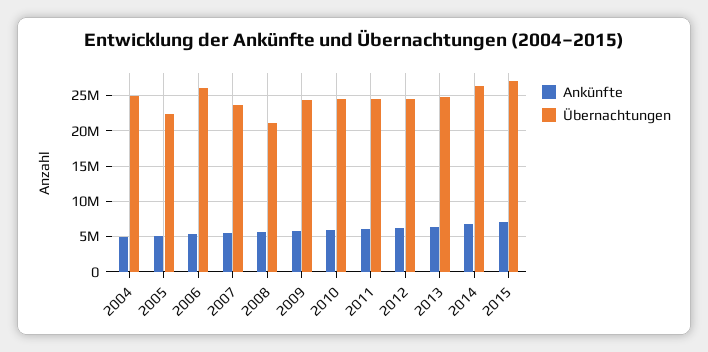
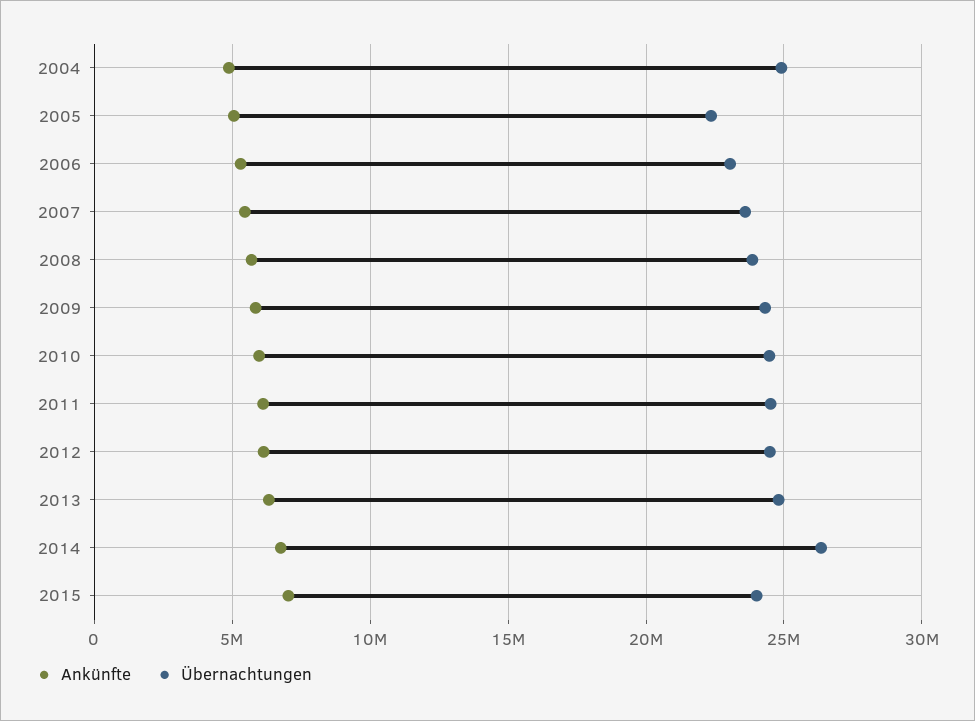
  {
    "Ankünfte": {
      "2004": 5000000,
      "2005": 5000000,
      "2006": 5500000,
      "2007": 5500000,
      "2008": 5500000,
      "2009": 6000000,
      "2010": 6000000,
      "2011": 6000000,
      "2012": 6000000,
      "2013": 6500000,
      "2014": 7000000,
      "2015": 7000000
    },
    "Übernachtungen": {
      "2004": 25000000,
      "2005": 22500000,
-     "2006": 26000000,
+     "2006": 23000000,
      "2007": 23500000,
-     "2008": 21000000,
+     "2008": 24000000,
      "2009": 24500000,
      "2010": 24500000,
      "2011": 24500000,
      "2012": 24500000,
      "2013": 25000000,
      "2014": 26500000,
-     "2015": 27000000
+     "2015": 24000000
    }
  }

